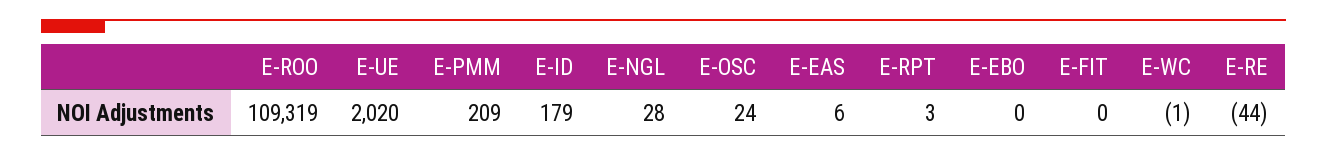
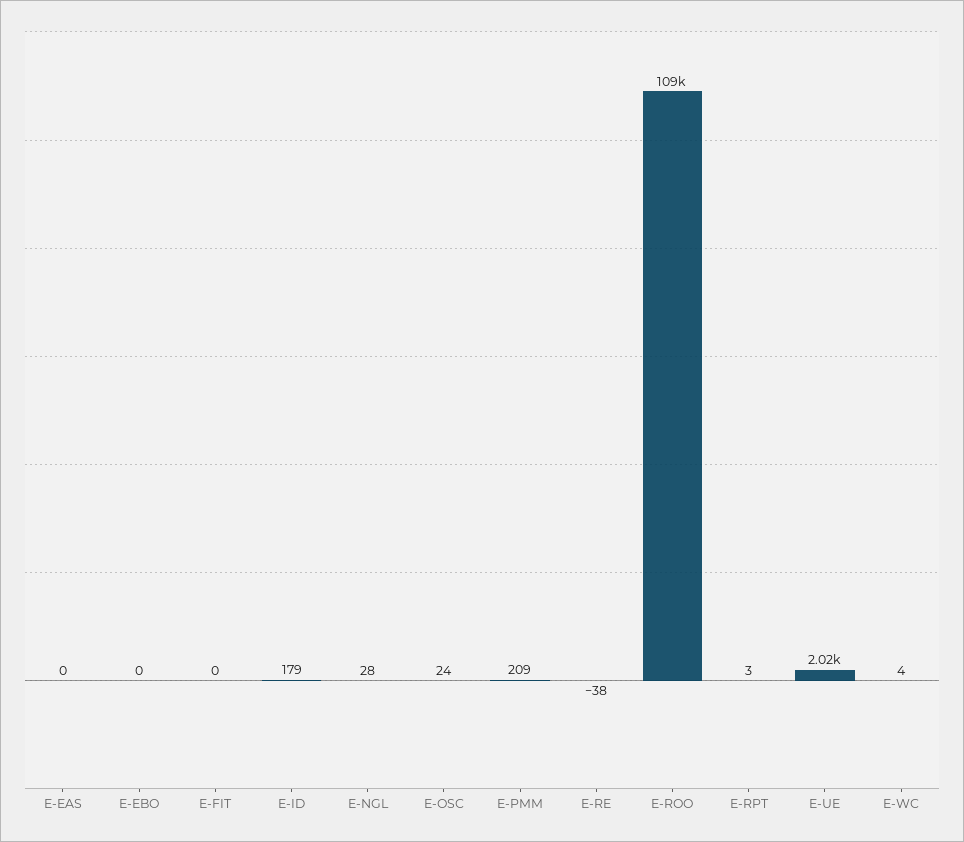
  {
    "E-ROO": 109319,
    "E-UE": 2020,
    "E-PMM": 209,
    "E-ID": 179,
    "E-NGL": 28,
    "E-OSC": 24,
-   "E-EAS": 6,
+   "E-EAS": 0,
    "E-RPT": 3,
    "E-EBO": 0,
    "E-FIT": 0,
-   "E-WC": -1,
+   "E-WC": 4,
-   "E-RE": -44
+   "E-RE": -38
  }

